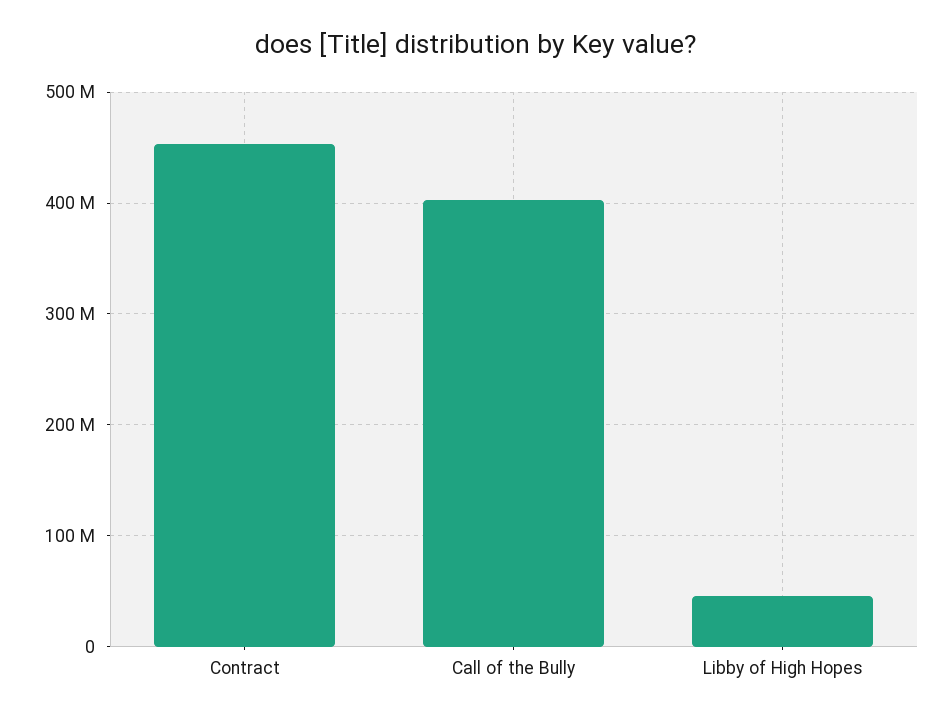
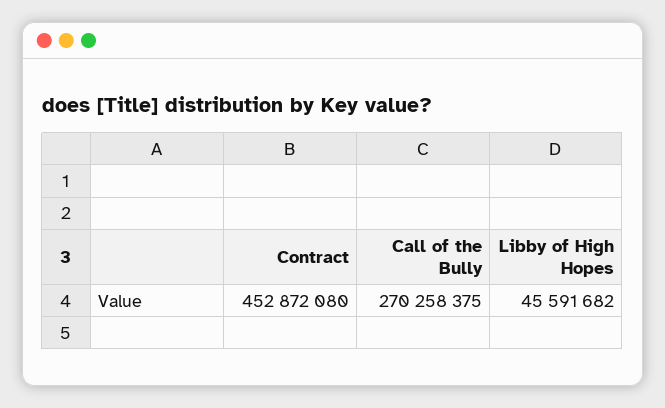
  {
    "Contract": 452872080,
-   "Call of the Bully": 400000000,
+   "Call of the Bully": 270258375,
    "Libby of High Hopes": 45591682
  }

